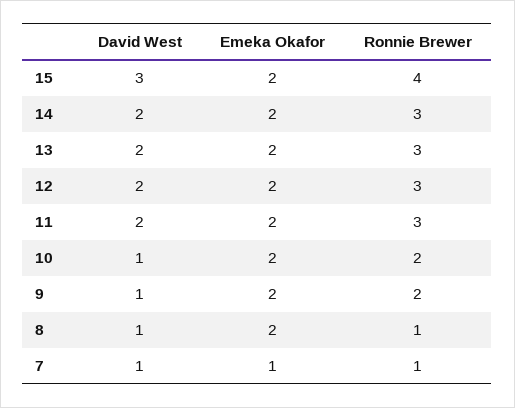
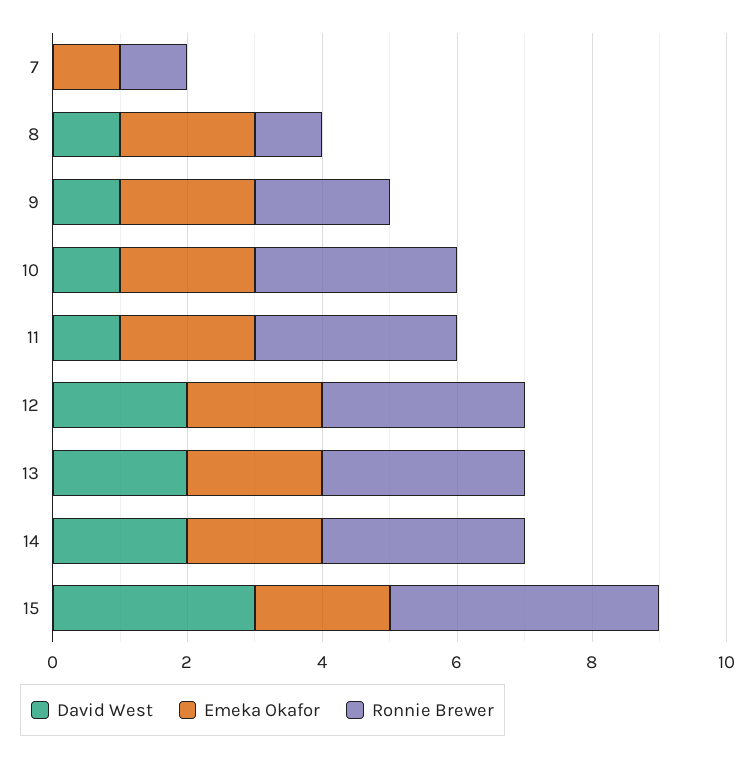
  {
    "David West": {
      "15": 3,
      "14": 2,
      "13": 2,
      "12": 2,
-     "11": 2,
+     "11": 1,
      "10": 1,
      "9": 1,
      "8": 1,
-     "7": 1
+     "7": 0
    },
    "Emeka Okafor": {
      "15": 2,
      "14": 2,
      "13": 2,
      "12": 2,
      "11": 2,
      "10": 2,
      "9": 2,
      "8": 2,
      "7": 1
    },
    "Ronnie Brewer": {
      "15": 4,
      "14": 3,
      "13": 3,
      "12": 3,
      "11": 3,
-     "10": 2,
+     "10": 3,
      "9": 2,
      "8": 1,
      "7": 1
    }
  }

